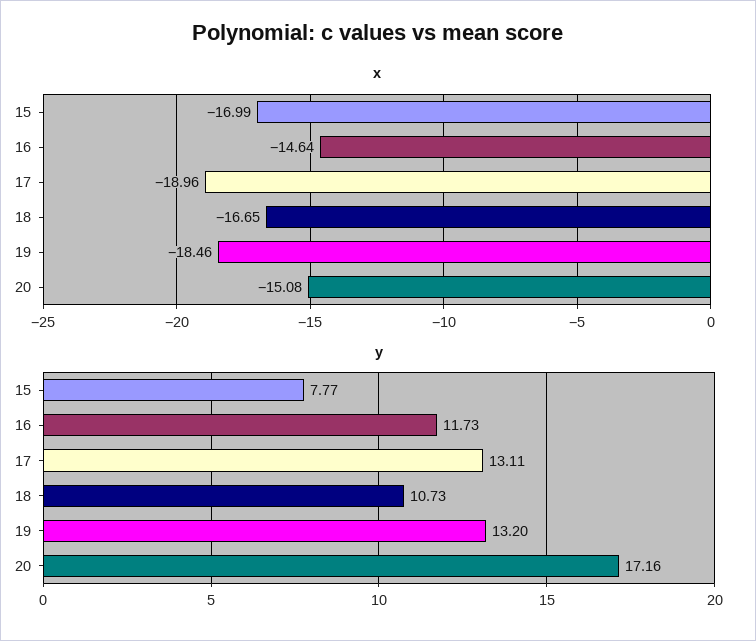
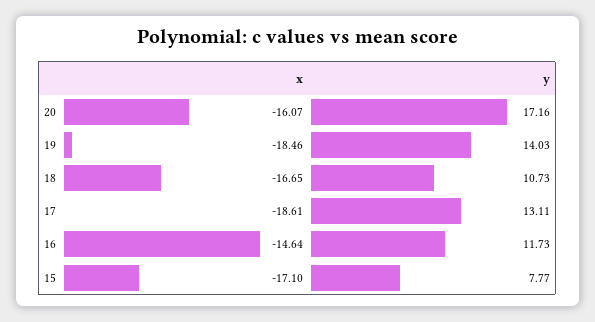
  {
    "x": {
-     "15": -16.99,
+     "15": -17.1,
      "16": -14.64,
-     "17": -18.96,
+     "17": -18.61,
      "18": -16.65,
      "19": -18.46,
-     "20": -15.08
+     "20": -16.07
    },
    "y": {
      "15": 7.77,
      "16": 11.73,
      "17": 13.11,
      "18": 10.73,
-     "19": 13.2,
+     "19": 14.03,
      "20": 17.16
    }
  }

